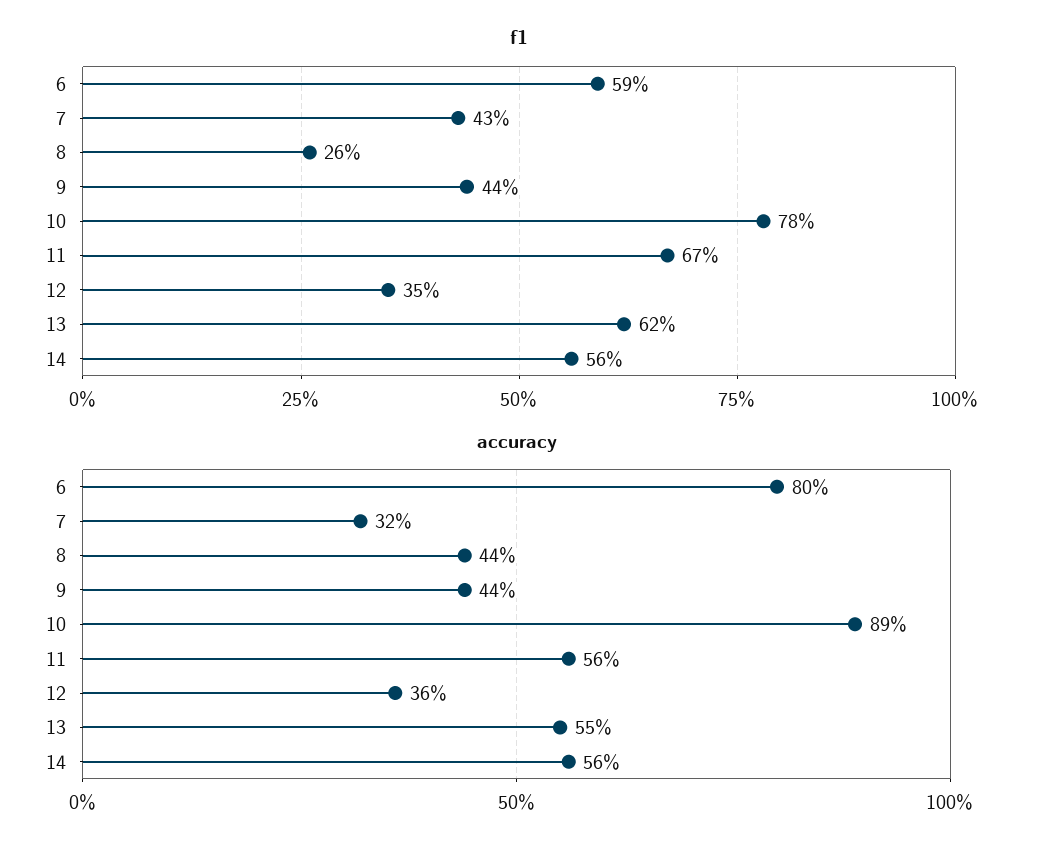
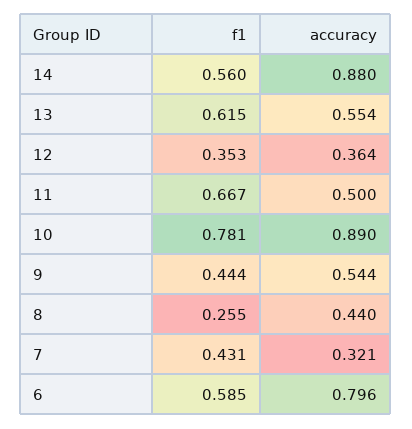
  {
    "f1": {
      "6": 0.585,
      "7": 0.431,
      "8": 0.255,
      "9": 0.444,
      "10": 0.781,
      "11": 0.667,
      "12": 0.353,
      "13": 0.615,
      "14": 0.56
    },
    "accuracy": {
      "6": 0.796,
      "7": 0.321,
      "8": 0.44,
-     "9": 0.44,
+     "9": 0.544,
      "10": 0.89,
-     "11": 0.56,
+     "11": 0.5,
      "12": 0.364,
      "13": 0.554,
-     "14": 0.56
+     "14": 0.88
    }
  }

